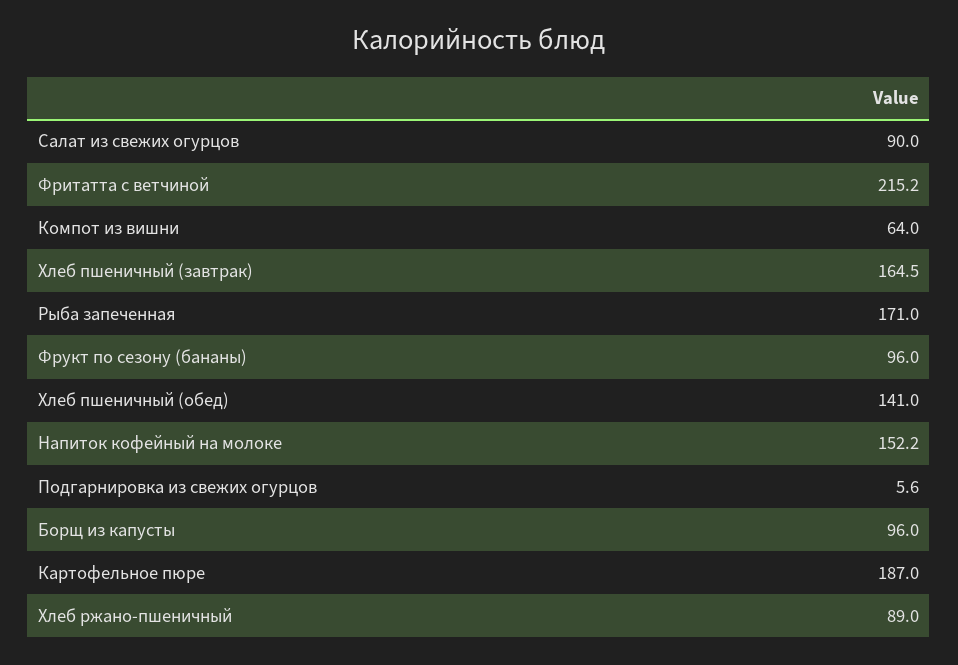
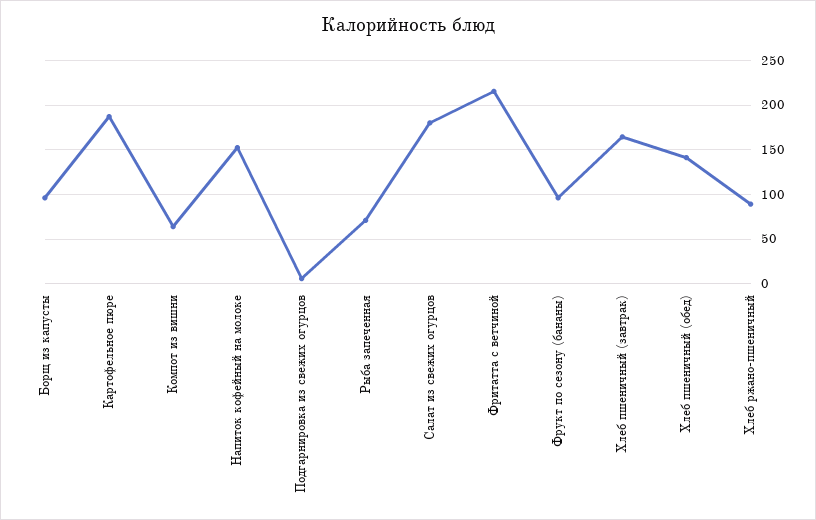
  {
-   "Салат из свежих огурцов": 90,
+   "Салат из свежих огурцов": 180,
    "Фритатта с ветчиной": 215.2,
    "Компот из вишни": 64,
    "Хлеб пшеничный (завтрак)": 164.5,
-   "Рыба запеченная": 171,
+   "Рыба запеченная": 70,
    "Фрукт по сезону (бананы)": 96,
    "Хлеб пшеничный (обед)": 141,
    "Напиток кофейный на молоке": 152.2,
    "Подгарнировка из свежих огурцов": 5.6,
    "Борщ из капусты": 96,
    "Картофельное пюре": 187,
    "Хлеб ржано-пшеничный": 89
  }

